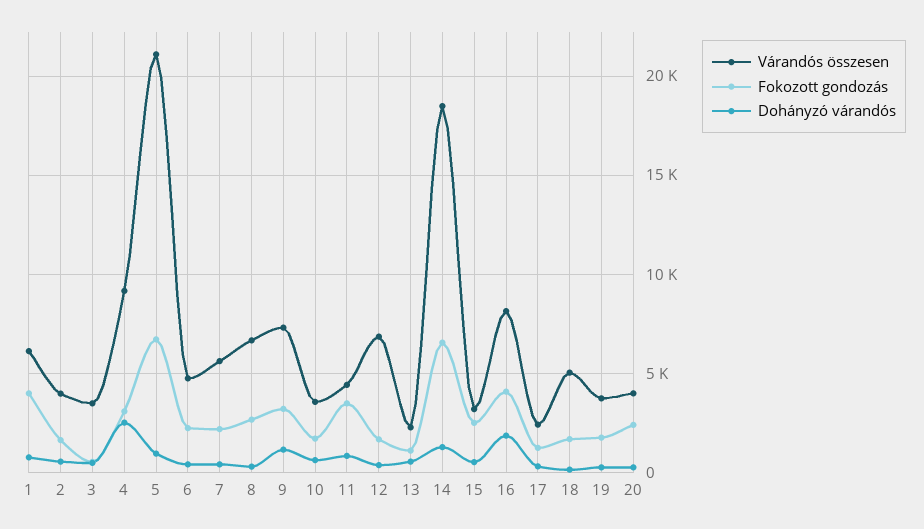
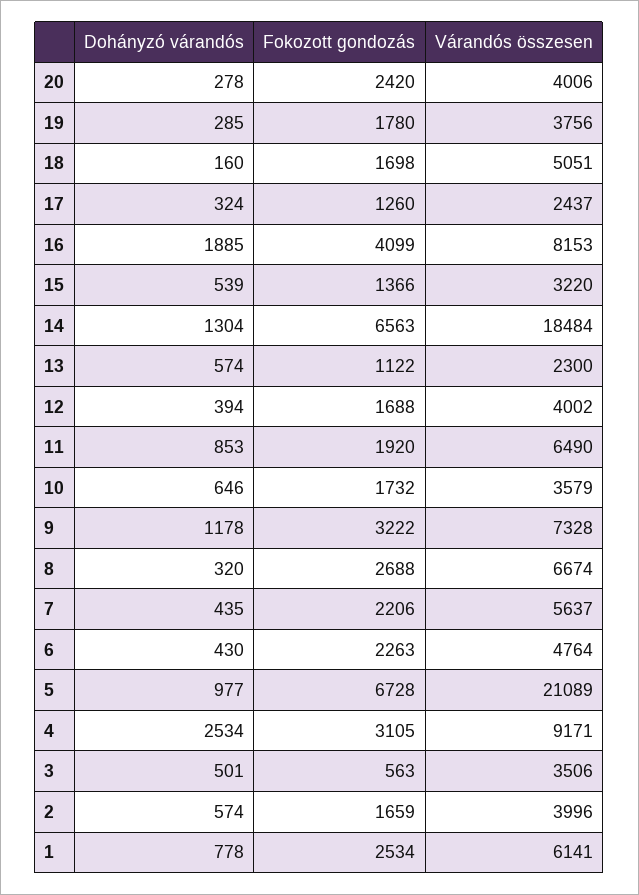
  {
    "Várandós összesen": {
      "1": 6141,
      "2": 3996,
      "3": 3506,
      "4": 9171,
      "5": 21089,
      "6": 4764,
      "7": 5637,
      "8": 6674,
      "9": 7328,
      "10": 3579,
-     "11": 4500,
+     "11": 6490,
-     "12": 7000,
+     "12": 4002,
      "13": 2300,
      "14": 18484,
      "15": 3220,
      "16": 8153,
      "17": 2437,
      "18": 5051,
      "19": 3756,
      "20": 4006
    },
    "Fokozott gondozás": {
-     "1": 4000,
+     "1": 2534,
      "2": 1659,
      "3": 563,
      "4": 3105,
      "5": 6728,
      "6": 2263,
      "7": 2206,
      "8": 2688,
      "9": 3222,
      "10": 1732,
-     "11": 3500,
+     "11": 1920,
      "12": 1688,
      "13": 1122,
      "14": 6563,
-     "15": 2500,
+     "15": 1366,
      "16": 4099,
      "17": 1260,
      "18": 1698,
      "19": 1780,
      "20": 2420
    },
    "Dohányzó várandós": {
      "1": 778,
      "2": 574,
      "3": 501,
      "4": 2534,
      "5": 977,
      "6": 430,
      "7": 435,
      "8": 320,
      "9": 1178,
      "10": 646,
      "11": 853,
      "12": 394,
      "13": 574,
      "14": 1304,
      "15": 539,
      "16": 1885,
      "17": 324,
      "18": 160,
      "19": 285,
      "20": 278
    }
  }

